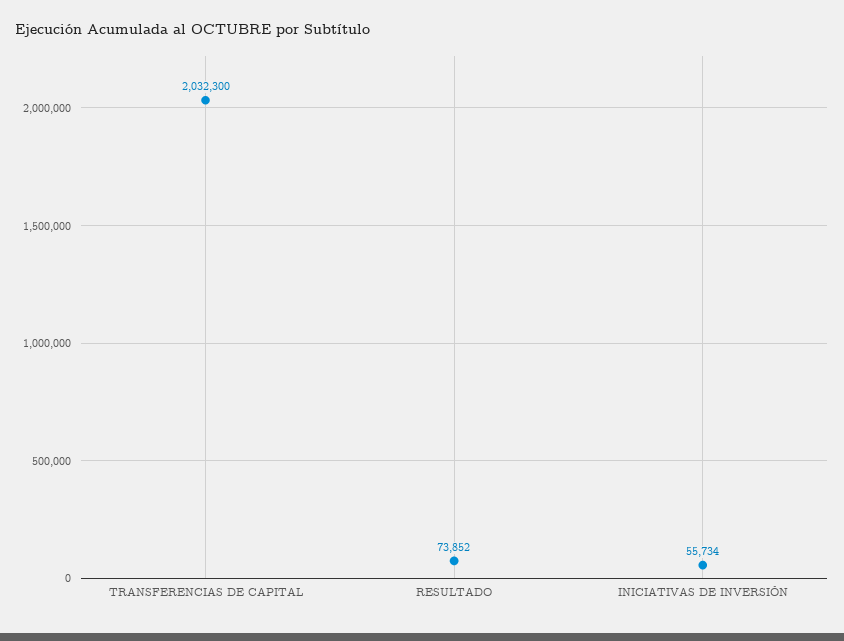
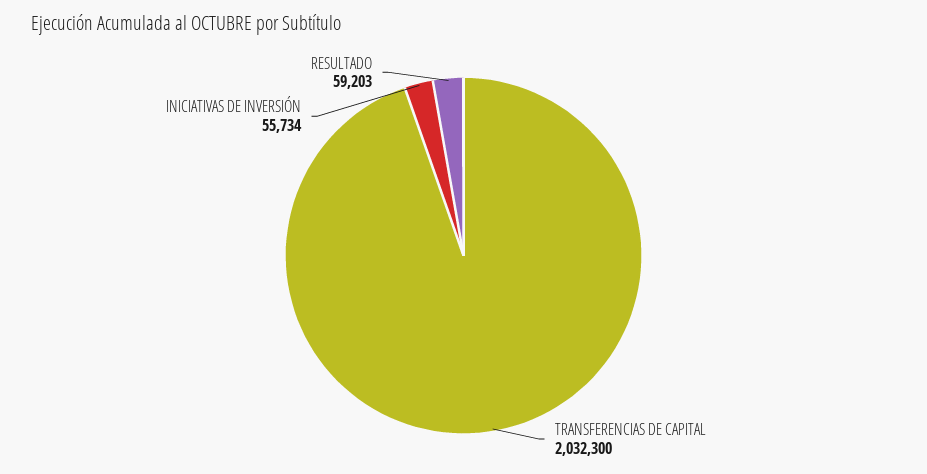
  {
    "TRANSFERENCIAS DE CAPITAL": 2032300,
-   "RESULTADO": 73852,
+   "RESULTADO": 59203,
    "INICIATIVAS DE INVERSIÓN": 55734
  }

